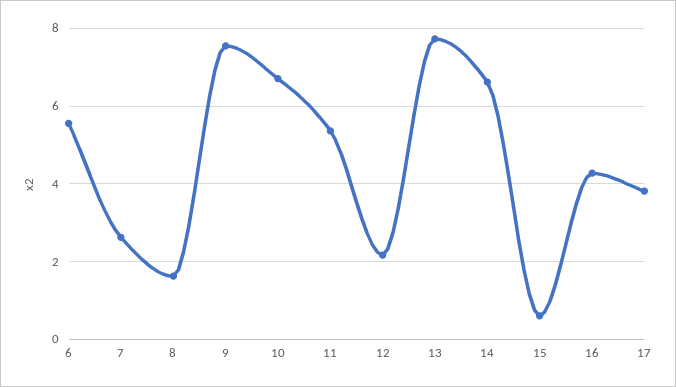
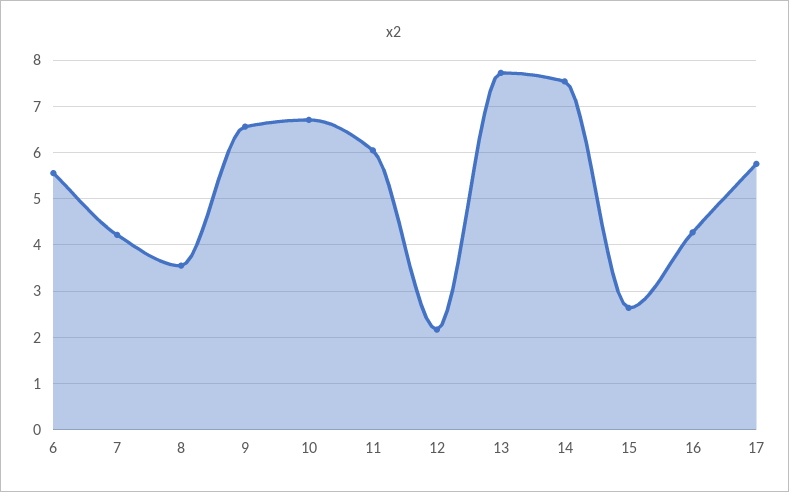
  {
    "6": 5.6,
-   "7": 2.6,
+   "7": 4.2,
-   "8": 1.6,
+   "8": 3.6,
-   "9": 7.6,
+   "9": 6.6,
    "10": 6.8,
-   "11": 5.4,
+   "11": 6,
    "12": 2.2,
    "13": 7.8,
-   "14": 6.6,
+   "14": 7.6,
-   "15": 0.6,
+   "15": 2.6,
    "16": 4.2,
-   "17": 3.8
+   "17": 5.8
  }

